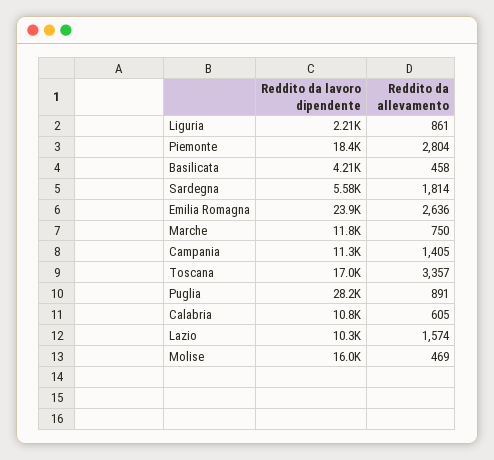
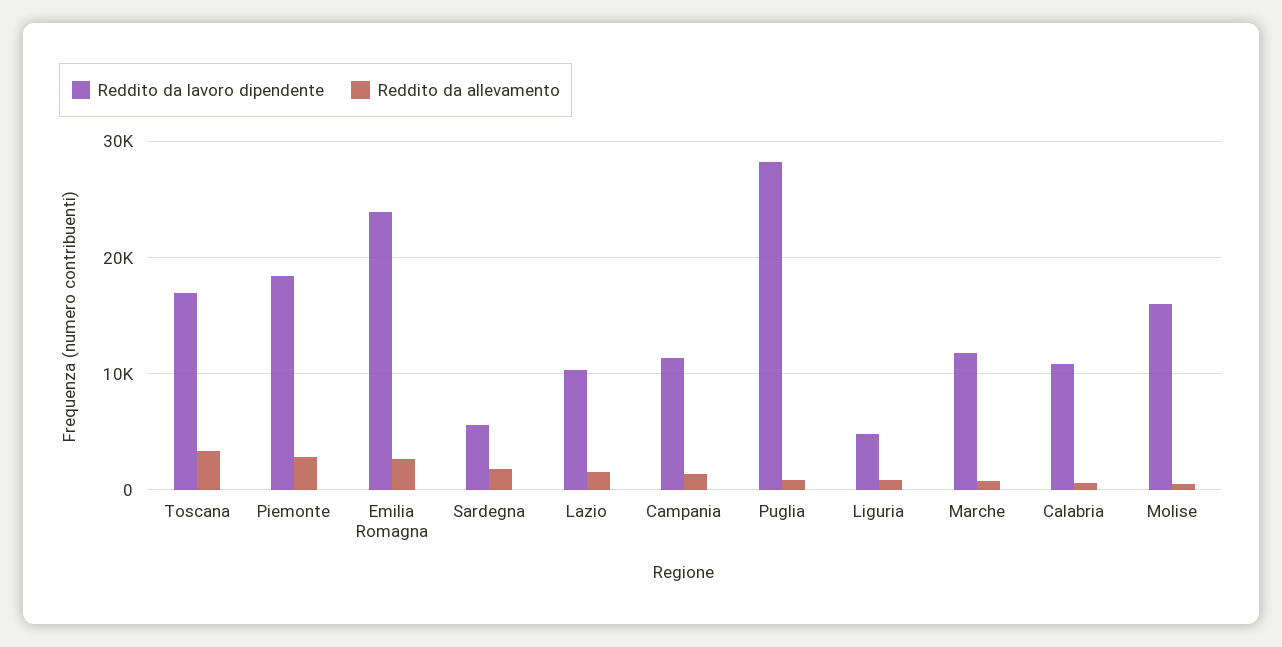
  {
    "Reddito da lavoro dipendente": {
-     "Liguria": 2210,
+     "Liguria": 5000,
      "Piemonte": 18400,
-     "Basilicata": 4210,
      "Sardegna": 5580,
      "Emilia Romagna": 23900,
      "Marche": 11800,
      "Campania": 11300,
      "Toscana": 17000,
      "Puglia": 28200,
      "Calabria": 10800,
      "Lazio": 10300,
      "Molise": 16000
    },
    "Reddito da allevamento": {
      "Liguria": 861,
      "Piemonte": 2804,
-     "Basilicata": 458,
      "Sardegna": 1814,
      "Emilia Romagna": 2636,
      "Marche": 750,
      "Campania": 1405,
      "Toscana": 3357,
      "Puglia": 891,
      "Calabria": 605,
      "Lazio": 1574,
      "Molise": 469
    }
  }

